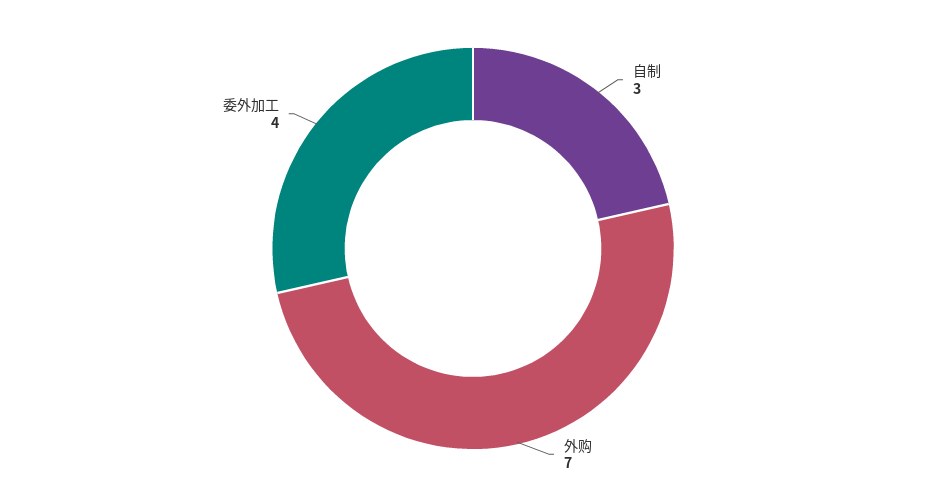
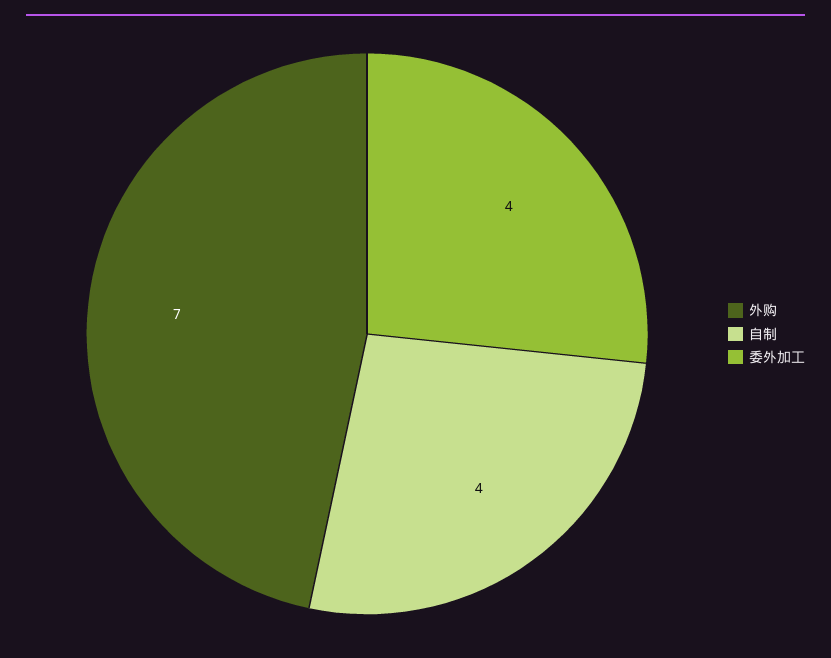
  {
-   "自制": 3,
+   "自制": 4,
    "外购": 7,
    "委外加工": 4
  }

